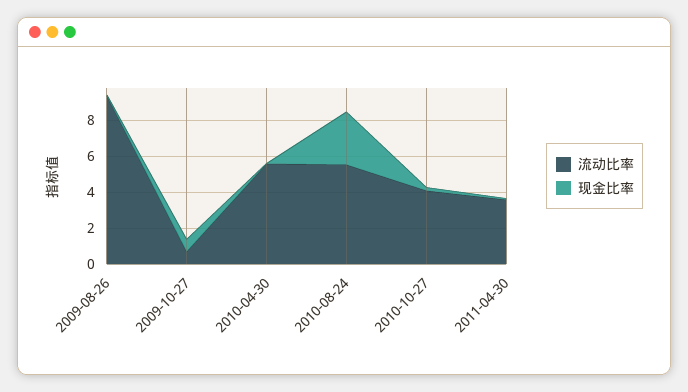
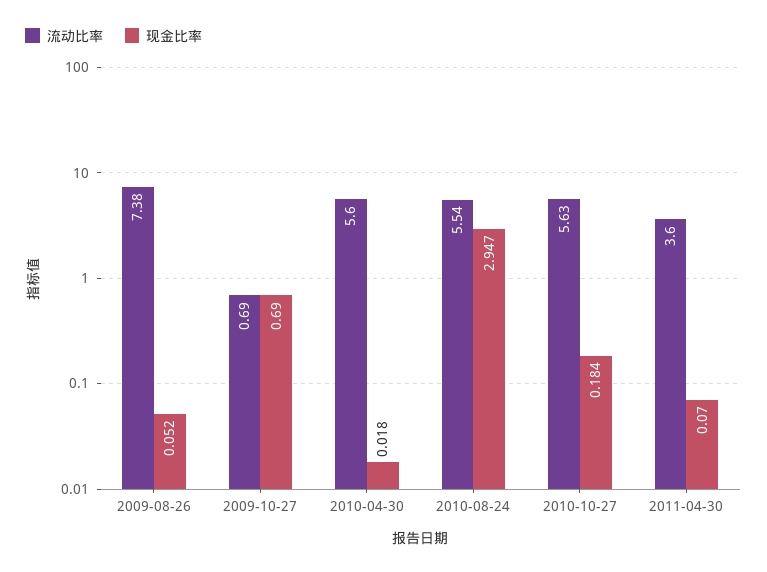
  {
    "流动比率": {
-     "2009-08-26": 9.5,
+     "2009-08-26": 7.38,
      "2009-10-27": 0.69,
      "2010-04-30": 5.6,
      "2010-08-24": 5.54,
-     "2010-10-27": 4,
+     "2010-10-27": 5.63,
      "2011-04-30": 3.6
    },
    "现金比率": {
      "2009-08-26": 0.052,
      "2009-10-27": 0.69,
      "2010-04-30": 0.018,
      "2010-08-24": 2.947,
      "2010-10-27": 0.184,
      "2011-04-30": 0.07
    }
  }

